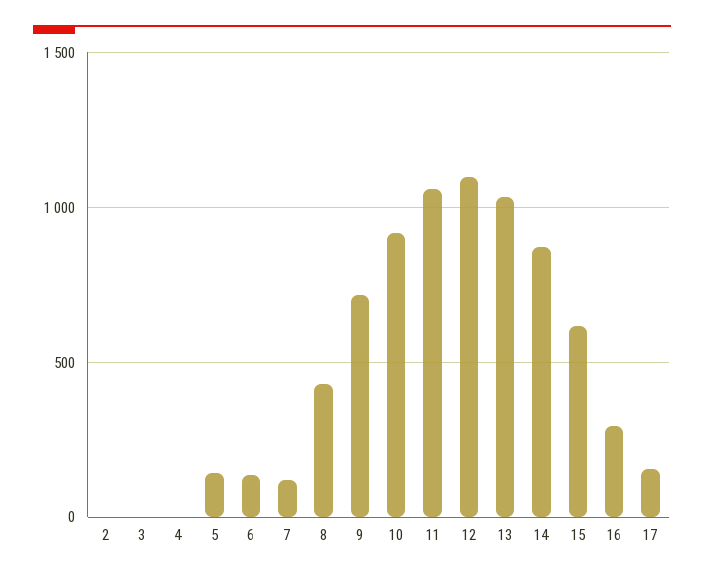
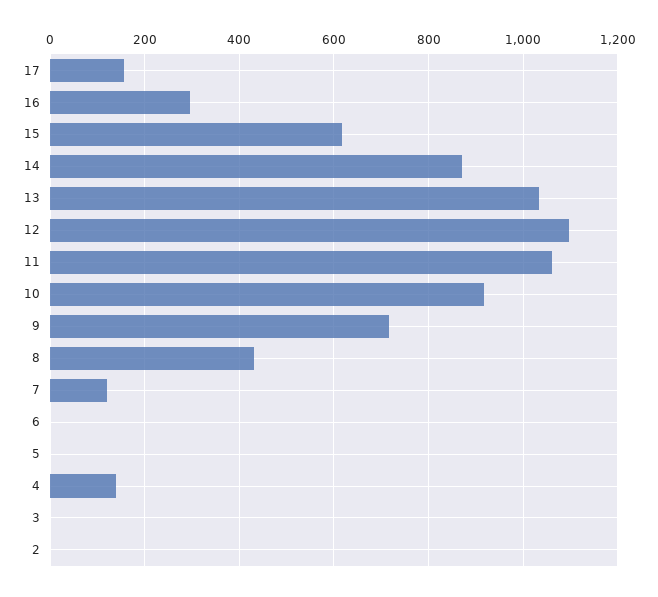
  {
    "2": 0,
    "3": 0,
-   "4": 0,
+   "4": 140,
-   "5": 150,
+   "5": 0,
-   "6": 150,
+   "6": 0,
    "7": 120,
    "8": 440,
    "9": 720,
    "10": 920,
    "11": 1060,
    "12": 1100,
    "13": 1040,
    "14": 880,
    "15": 620,
    "16": 300,
    "17": 160
  }

